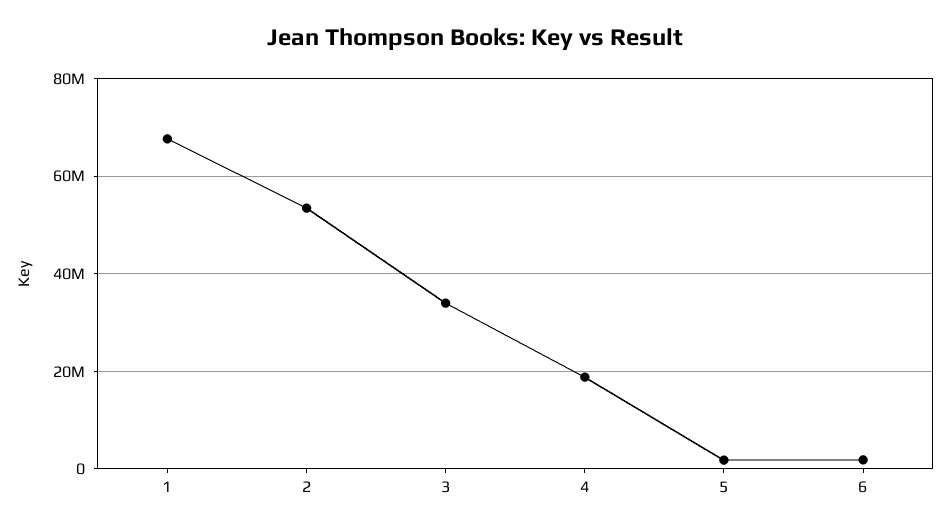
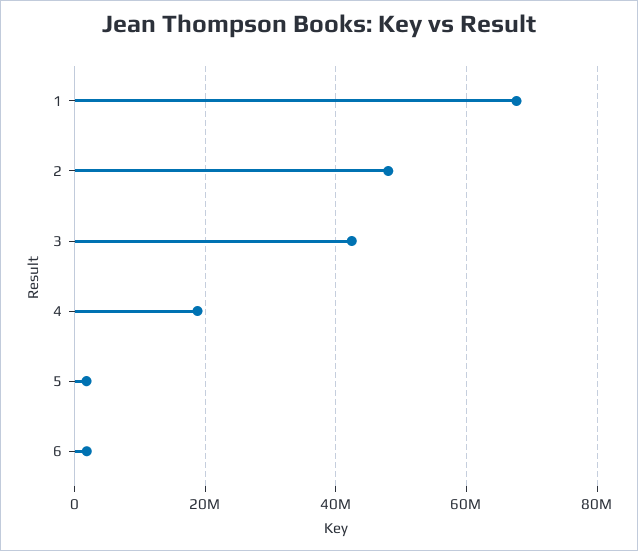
  {
    "1": 68000000,
-   "2": 54000000,
+   "2": 48000000,
-   "3": 34000000,
+   "3": 42000000,
    "4": 18000000,
    "5": 2000000,
    "6": 2000000
  }

